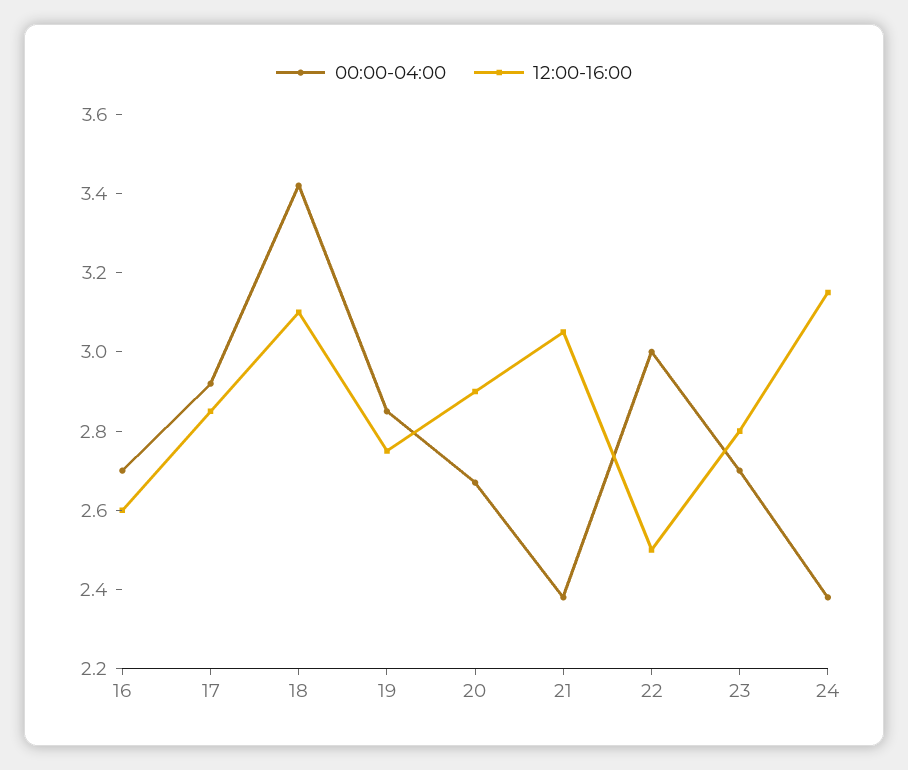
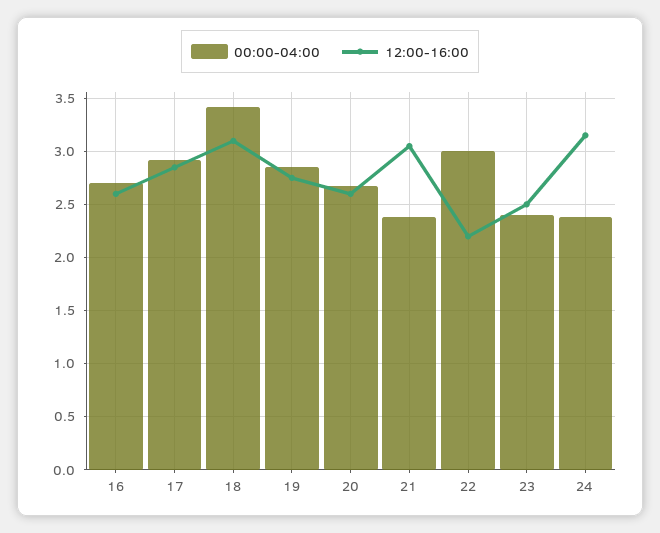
  {
    "00:00-04:00": {
      "16": 2.7,
      "17": 2.9,
      "18": 3.4,
      "19": 2.85,
      "20": 2.65,
      "21": 2.4,
      "22": 3,
-     "23": 2.7,
+     "23": 2.4,
      "24": 2.4
    },
    "12:00-16:00": {
      "16": 2.6,
      "17": 2.85,
      "18": 3.1,
      "19": 2.75,
-     "20": 2.9,
+     "20": 2.6,
      "21": 3.05,
-     "22": 2.5,
+     "22": 2.2,
-     "23": 2.8,
+     "23": 2.5,
      "24": 3.15
    }
  }

